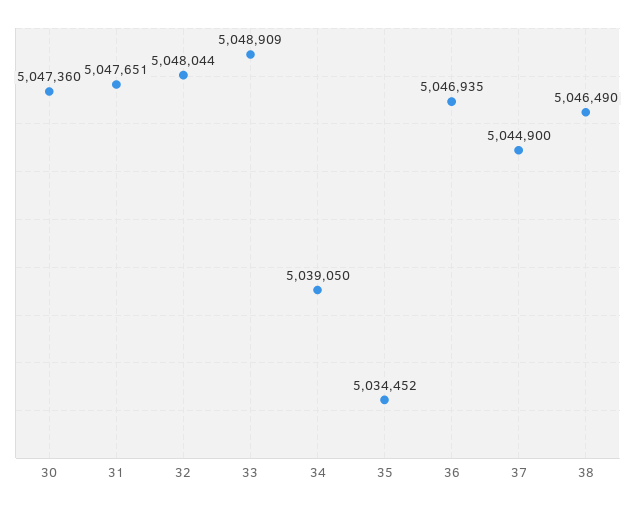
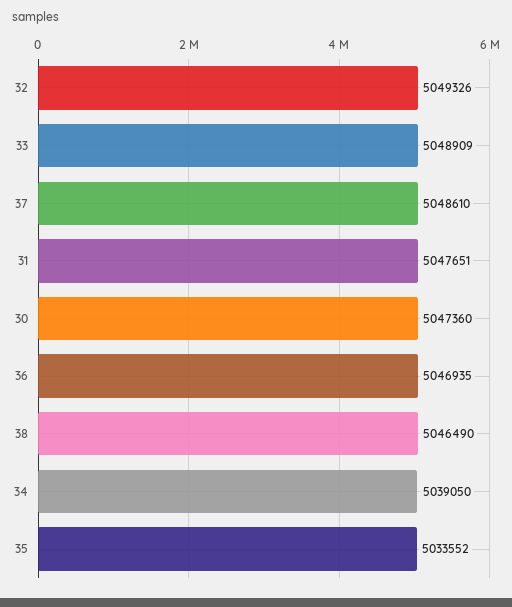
  {
    "30": 5047360,
    "31": 5047651,
-   "32": 5048044,
+   "32": 5049326,
    "33": 5048909,
    "34": 5039050,
-   "35": 5034452,
+   "35": 5033552,
    "36": 5046935,
-   "37": 5044900,
+   "37": 5048610,
    "38": 5046490
  }

